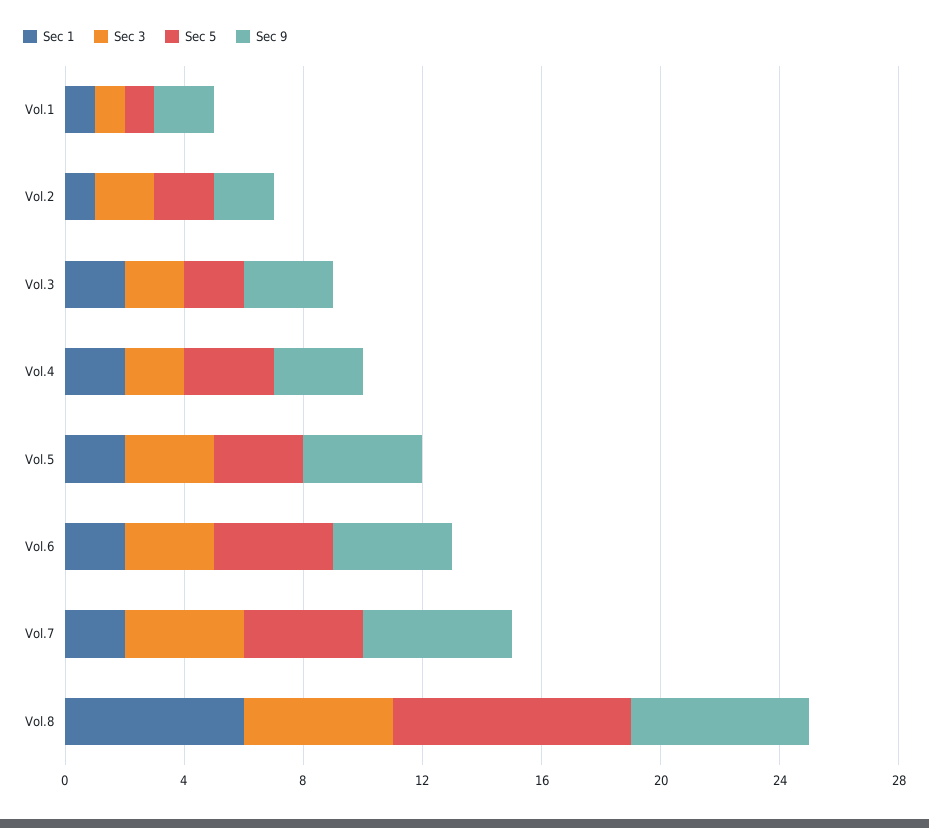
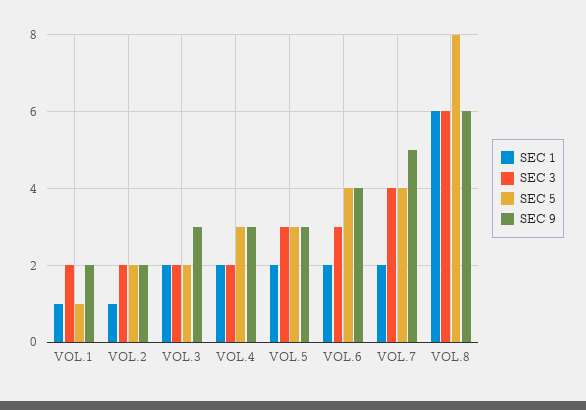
  {
    "Sec 1": {
      "Vol.1": 1,
      "Vol.2": 1,
      "Vol.3": 2,
      "Vol.4": 2,
      "Vol.5": 2,
      "Vol.6": 2,
      "Vol.7": 2,
      "Vol.8": 6
    },
    "Sec 3": {
-     "Vol.1": 1,
+     "Vol.1": 2,
      "Vol.2": 2,
      "Vol.3": 2,
      "Vol.4": 2,
      "Vol.5": 3,
      "Vol.6": 3,
      "Vol.7": 4,
-     "Vol.8": 5
+     "Vol.8": 6
    },
    "Sec 5": {
      "Vol.1": 1,
      "Vol.2": 2,
      "Vol.3": 2,
      "Vol.4": 3,
      "Vol.5": 3,
      "Vol.6": 4,
      "Vol.7": 4,
      "Vol.8": 8
    },
    "Sec 9": {
      "Vol.1": 2,
      "Vol.2": 2,
      "Vol.3": 3,
      "Vol.4": 3,
-     "Vol.5": 4,
+     "Vol.5": 3,
      "Vol.6": 4,
      "Vol.7": 5,
      "Vol.8": 6
    }
  }

